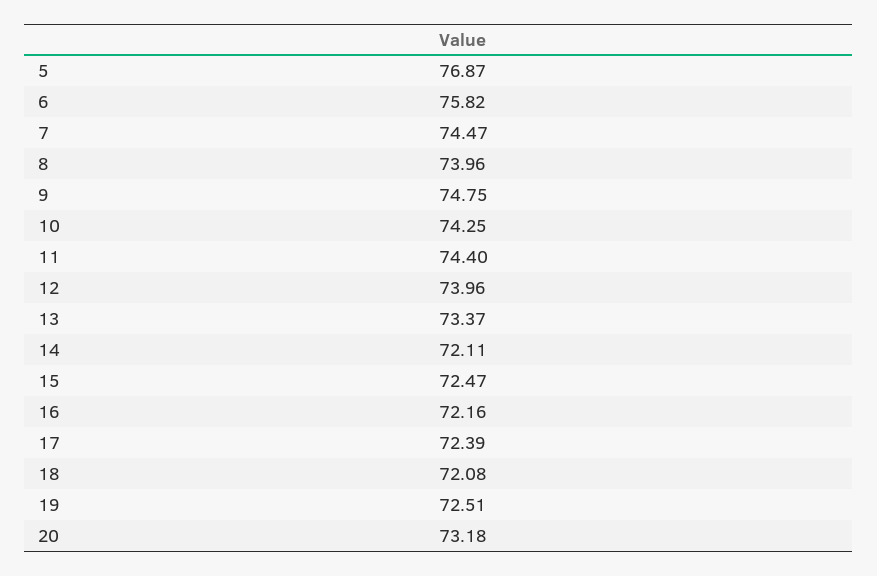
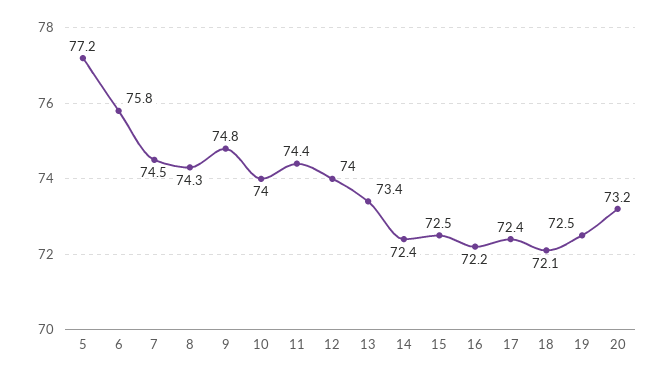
  {
-   "5": 76.87,
+   "5": 77.2,
    "6": 75.82,
    "7": 74.47,
-   "8": 73.96,
+   "8": 74.3,
    "9": 74.75,
-   "10": 74.25,
+   "10": 74,
    "11": 74.4,
    "12": 73.96,
    "13": 73.37,
-   "14": 72.11,
+   "14": 72.4,
    "15": 72.47,
    "16": 72.16,
    "17": 72.39,
    "18": 72.08,
    "19": 72.51,
    "20": 73.18
  }

